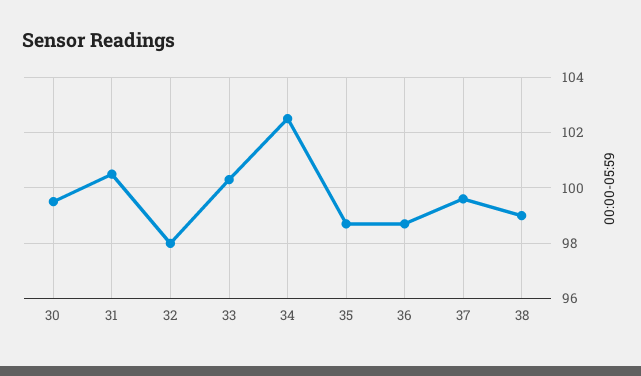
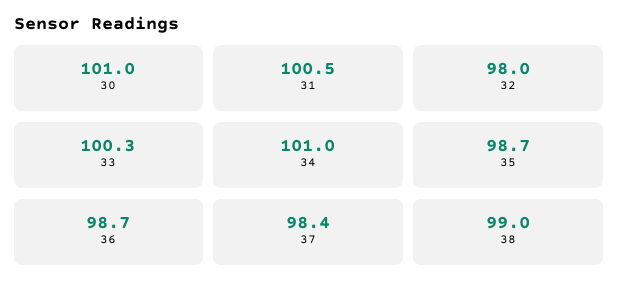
  {
-   "30": 99.5,
+   "30": 101,
    "31": 100.5,
    "32": 98,
    "33": 100.3,
-   "34": 102.5,
+   "34": 101,
    "35": 98.7,
    "36": 98.7,
-   "37": 99.5,
+   "37": 98.4,
    "38": 99
  }

